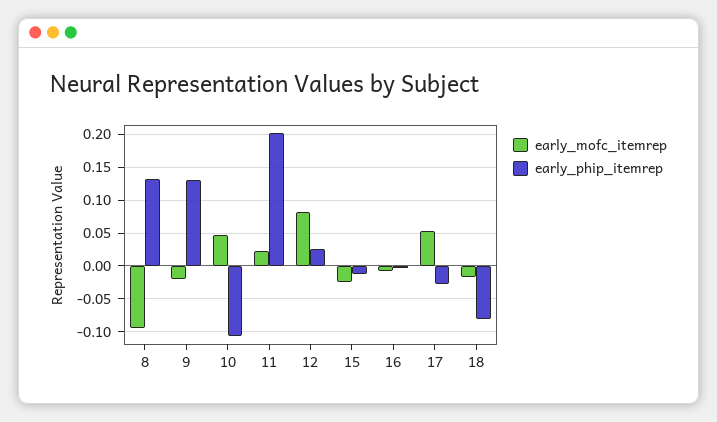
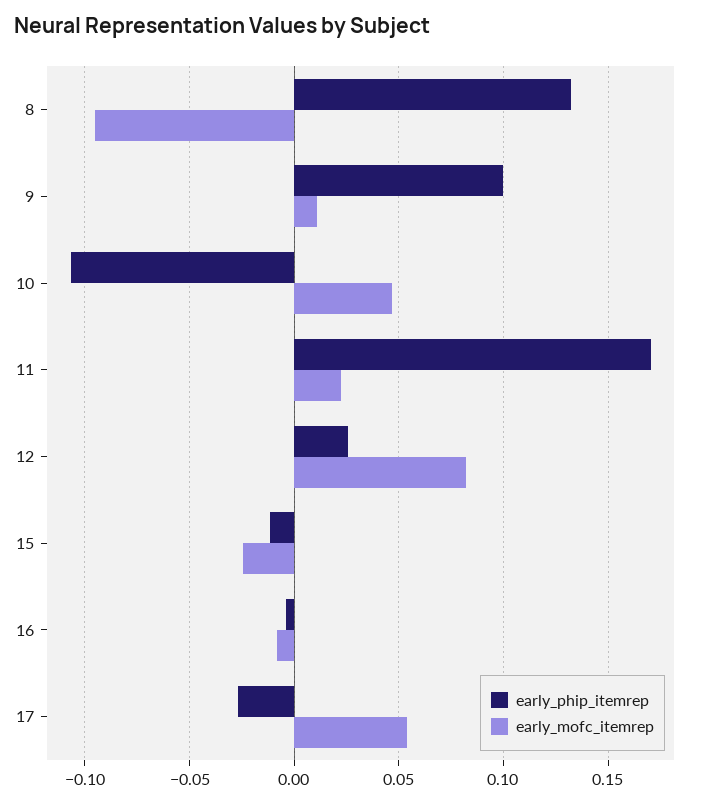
  {
    "early_mofc_itemrep": {
      "8": -0.095,
-     "9": -0.02,
+     "9": 0.01,
      "10": 0.045,
      "11": 0.02,
      "12": 0.08,
      "15": -0.025,
      "16": -0.01,
-     "17": 0.055,
+     "17": 0.055
-     "18": -0.02
    },
    "early_phip_itemrep": {
      "8": 0.13,
-     "9": 0.13,
+     "9": 0.1,
      "10": -0.105,
-     "11": 0.2,
+     "11": 0.17,
      "12": 0.025,
      "15": -0.01,
      "16": -0.005,
-     "17": -0.025,
+     "17": -0.025
-     "18": -0.08
    }
  }

